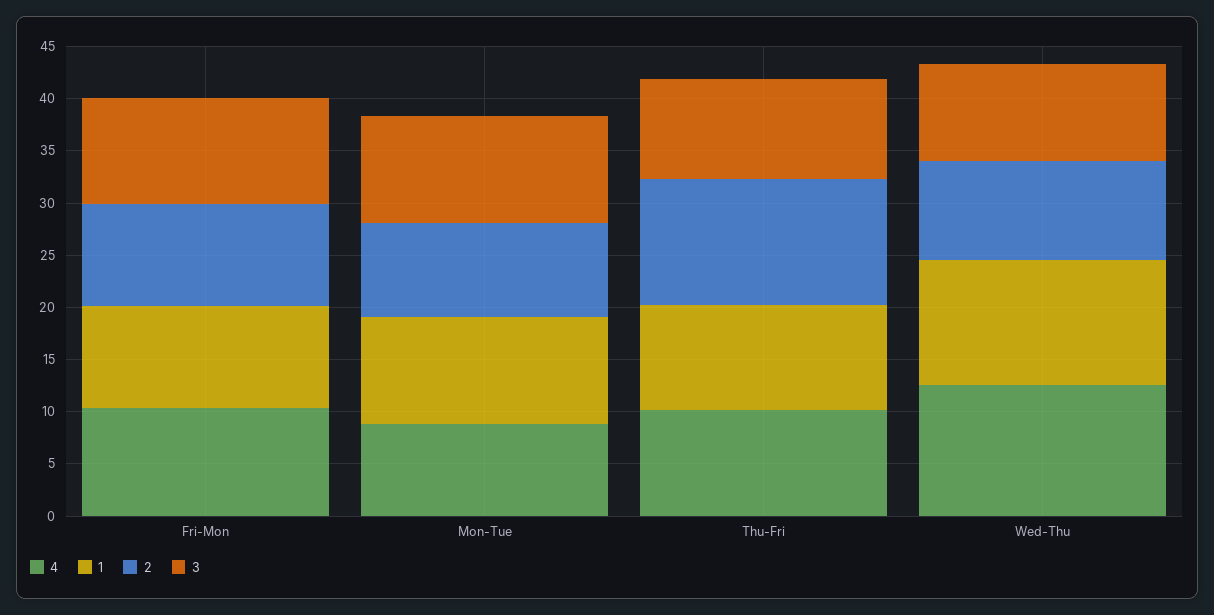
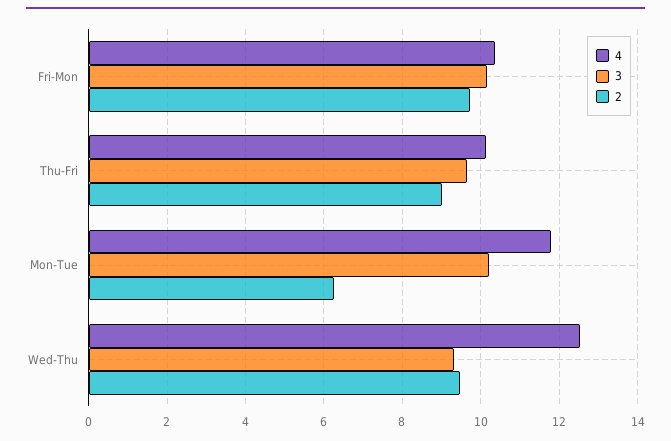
  {
    "4": {
      "Fri-Mon": 10.4,
-     "Mon-Tue": 9,
+     "Mon-Tue": 11.8,
      "Thu-Fri": 10.2,
      "Wed-Thu": 12.6
    },
-   "1": {
-     "Fri-Mon": 10,
-     "Mon-Tue": 10,
-     "Thu-Fri": 10,
-     "Wed-Thu": 12
-   },
    "2": {
      "Fri-Mon": 9.8,
-     "Mon-Tue": 9,
+     "Mon-Tue": 6.2,
-     "Thu-Fri": 12,
+     "Thu-Fri": 9,
      "Wed-Thu": 9.4
    },
    "3": {
      "Fri-Mon": 10.2,
      "Mon-Tue": 10.2,
      "Thu-Fri": 9.6,
      "Wed-Thu": 9.4
    }
  }

